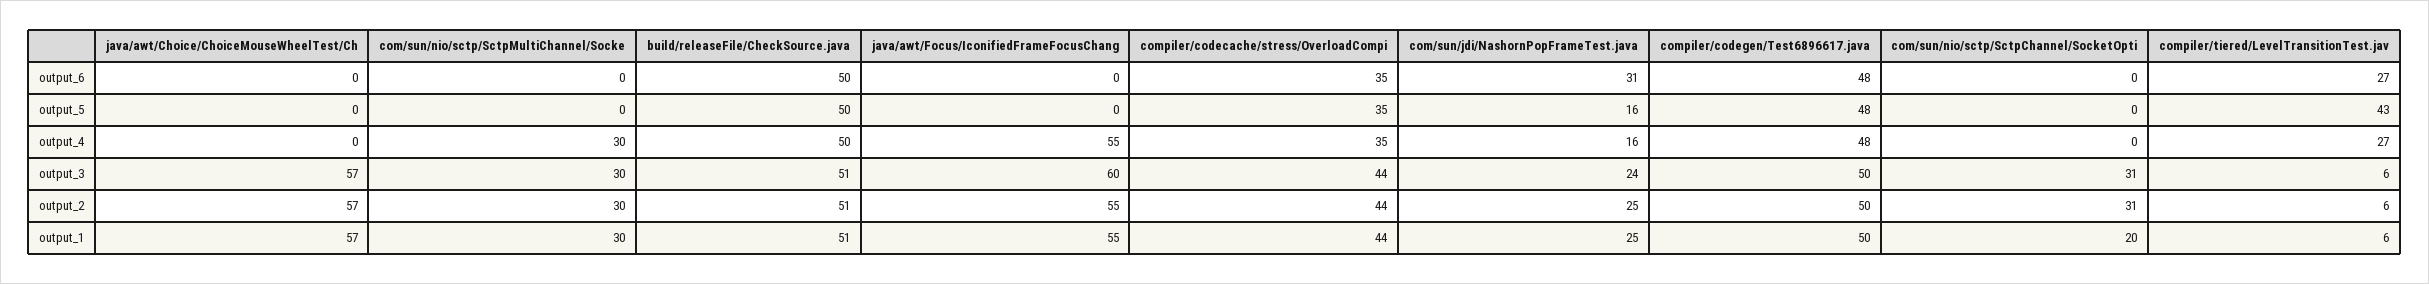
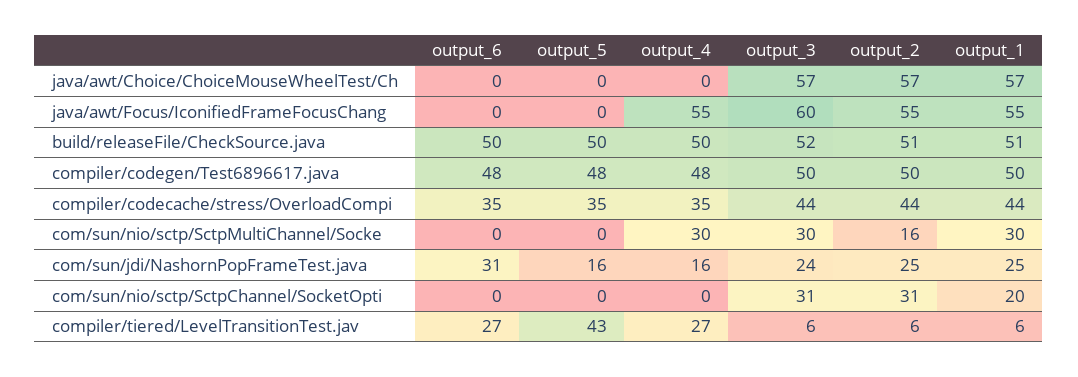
  {
    "java/awt/Choice/ChoiceMouseWheelTest/Ch": {
      "output_6": 0,
      "output_5": 0,
      "output_4": 0,
      "output_3": 57,
      "output_2": 57,
      "output_1": 57
    },
    "com/sun/nio/sctp/SctpMultiChannel/Socke": {
      "output_6": 0,
      "output_5": 0,
      "output_4": 30,
      "output_3": 30,
-     "output_2": 30,
+     "output_2": 16,
      "output_1": 30
    },
    "build/releaseFile/CheckSource.java": {
      "output_6": 50,
      "output_5": 50,
      "output_4": 50,
-     "output_3": 51,
+     "output_3": 52,
      "output_2": 51,
      "output_1": 51
    },
    "java/awt/Focus/IconifiedFrameFocusChang": {
      "output_6": 0,
      "output_5": 0,
      "output_4": 55,
      "output_3": 60,
      "output_2": 55,
      "output_1": 55
    },
    "compiler/codecache/stress/OverloadCompi": {
      "output_6": 35,
      "output_5": 35,
      "output_4": 35,
      "output_3": 44,
      "output_2": 44,
      "output_1": 44
    },
    "com/sun/jdi/NashornPopFrameTest.java": {
      "output_6": 31,
      "output_5": 16,
      "output_4": 16,
      "output_3": 24,
      "output_2": 25,
      "output_1": 25
    },
    "compiler/codegen/Test6896617.java": {
      "output_6": 48,
      "output_5": 48,
      "output_4": 48,
      "output_3": 50,
      "output_2": 50,
      "output_1": 50
    },
    "com/sun/nio/sctp/SctpChannel/SocketOpti": {
      "output_6": 0,
      "output_5": 0,
      "output_4": 0,
      "output_3": 31,
      "output_2": 31,
      "output_1": 20
    },
    "compiler/tiered/LevelTransitionTest.jav": {
      "output_6": 27,
      "output_5": 43,
      "output_4": 27,
      "output_3": 6,
      "output_2": 6,
      "output_1": 6
    }
  }

